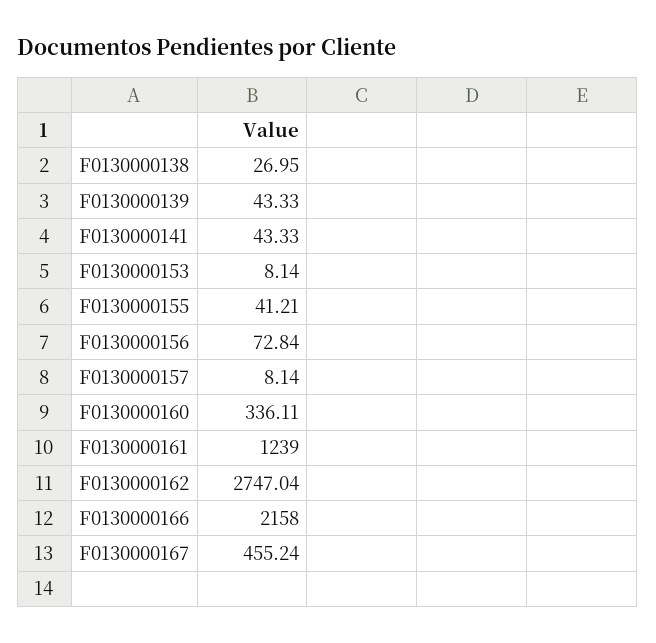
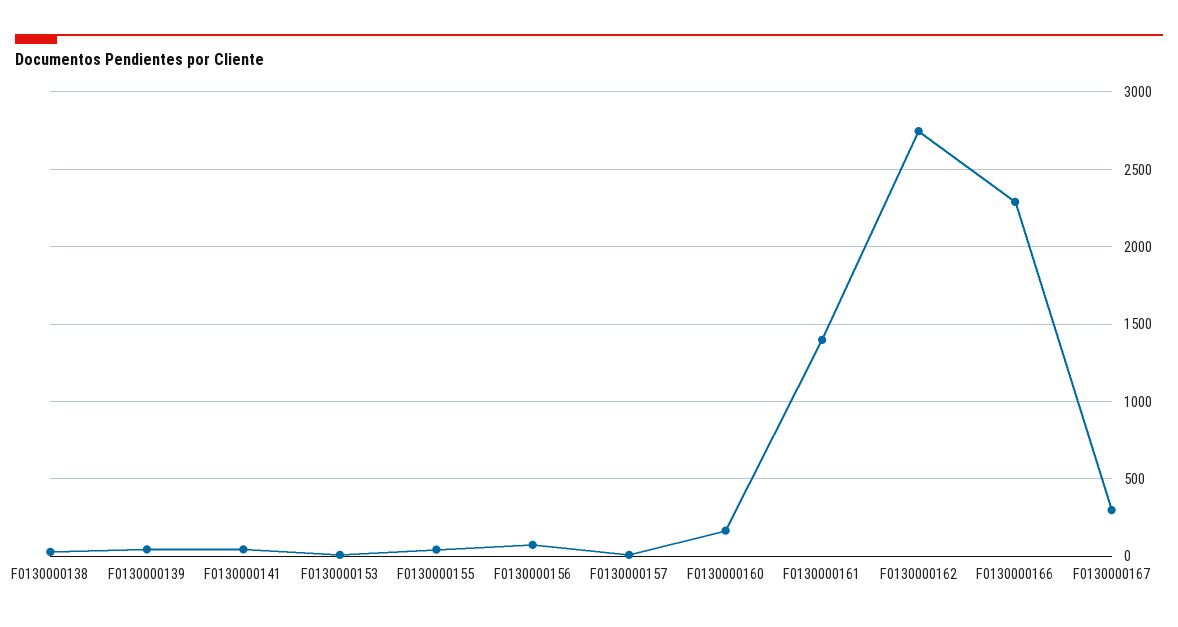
  {
    "F0130000138": 26.95,
    "F0130000139": 43.33,
    "F0130000141": 43.33,
    "F0130000153": 8.14,
    "F0130000155": 41.21,
    "F0130000156": 72.84,
    "F0130000157": 8.14,
-   "F0130000160": 336.11,
+   "F0130000160": 150,
-   "F0130000161": 1239,
+   "F0130000161": 1400,
    "F0130000162": 2747.04,
-   "F0130000166": 2158,
+   "F0130000166": 2300,
-   "F0130000167": 455.24
+   "F0130000167": 300
  }

